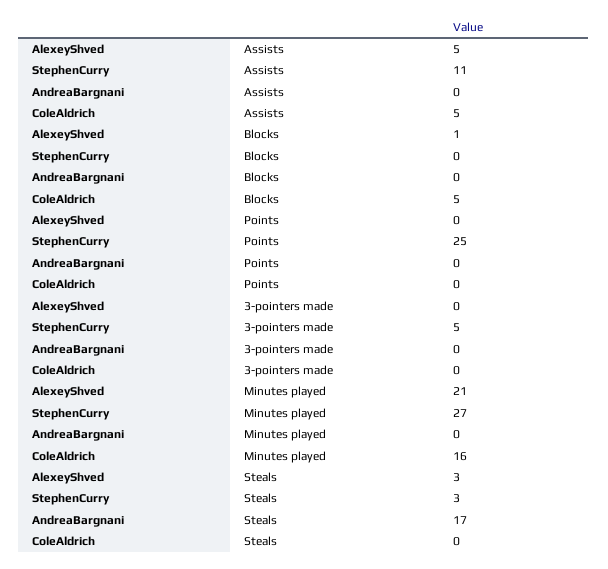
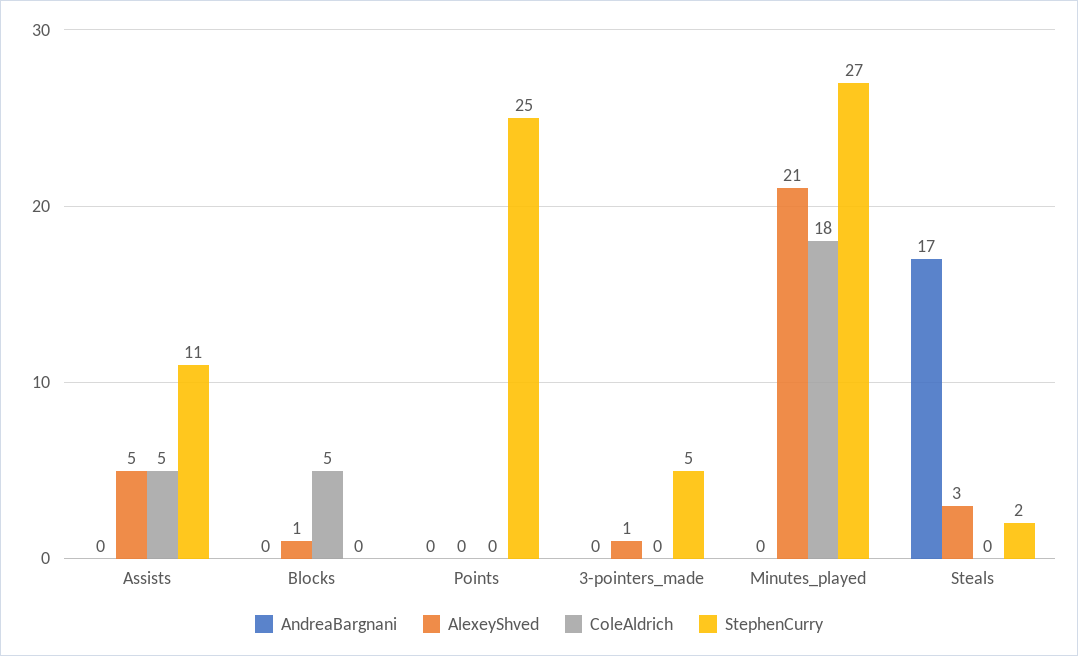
  {
    "AlexeyShved": {
      "Assists": 5,
      "Blocks": 1,
      "Points": 0,
-     "3-pointers made": 0,
+     "3-pointers made": 1,
      "Minutes played": 21,
      "Steals": 3
    },
    "StephenCurry": {
      "Assists": 11,
      "Blocks": 0,
      "Points": 25,
      "3-pointers made": 5,
      "Minutes played": 27,
-     "Steals": 3
+     "Steals": 2
    },
    "AndreaBargnani": {
      "Assists": 0,
      "Blocks": 0,
      "Points": 0,
      "3-pointers made": 0,
      "Minutes played": 0,
      "Steals": 17
    },
    "ColeAldrich": {
      "Assists": 5,
      "Blocks": 5,
      "Points": 0,
      "3-pointers made": 0,
-     "Minutes played": 16,
+     "Minutes played": 18,
      "Steals": 0
    }
  }

